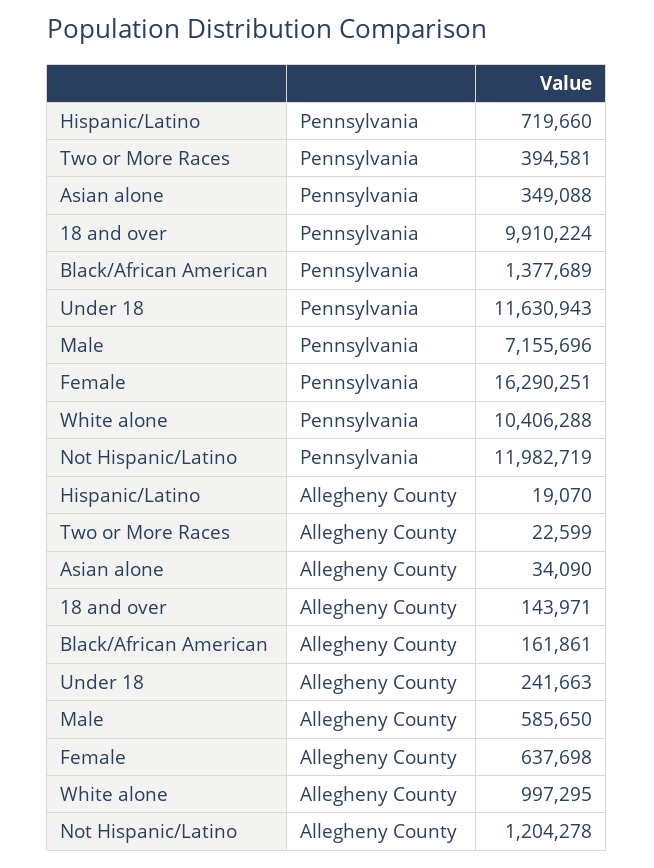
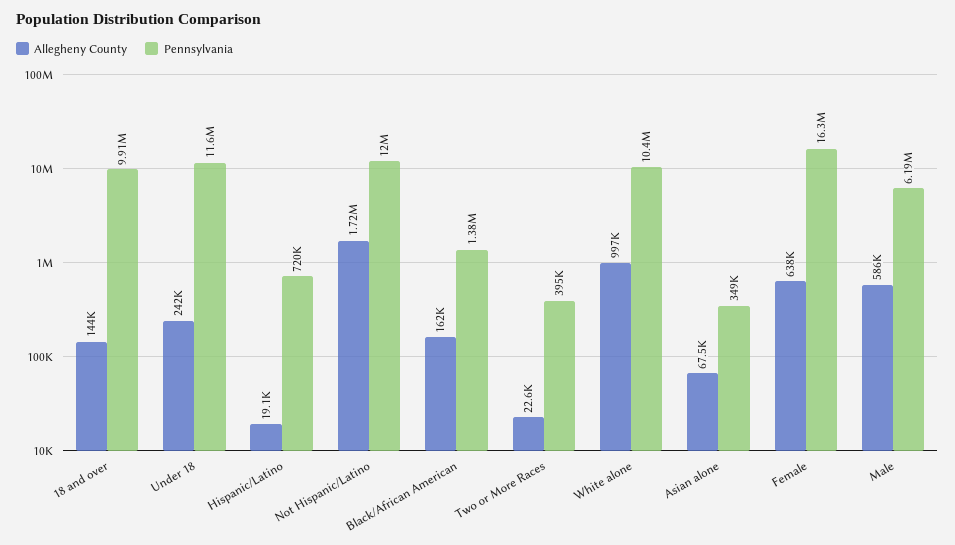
  {
    "Pennsylvania": {
      "Hispanic/Latino": 719660,
      "Two or More Races": 394581,
      "Asian alone": 349088,
      "18 and over": 9910224,
      "Black/African American": 1377689,
      "Under 18": 11630943,
-     "Male": 7155696,
+     "Male": 6190000,
      "Female": 16290251,
      "White alone": 10406288,
      "Not Hispanic/Latino": 11982719
    },
    "Allegheny County": {
      "Hispanic/Latino": 19070,
      "Two or More Races": 22599,
-     "Asian alone": 34090,
+     "Asian alone": 67500,
      "18 and over": 143971,
      "Black/African American": 161861,
      "Under 18": 241663,
      "Male": 585650,
      "Female": 637698,
      "White alone": 997295,
-     "Not Hispanic/Latino": 1204278
+     "Not Hispanic/Latino": 1720000
    }
  }

